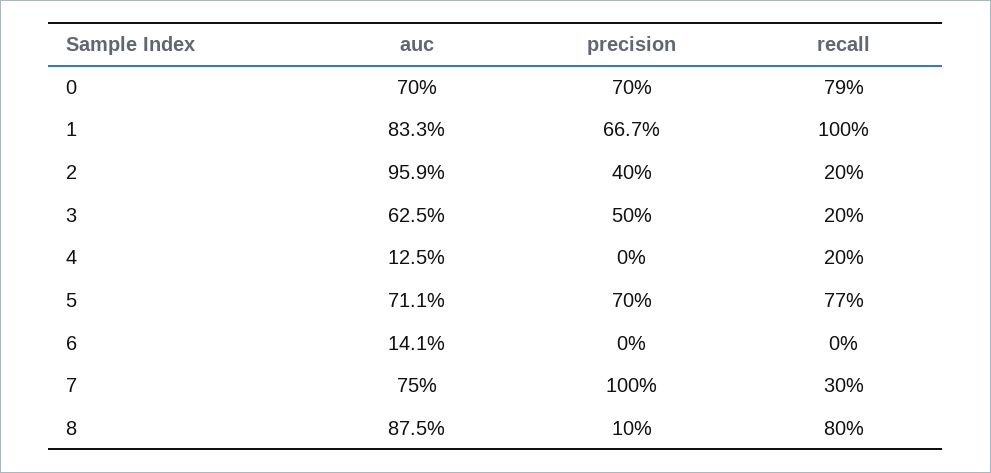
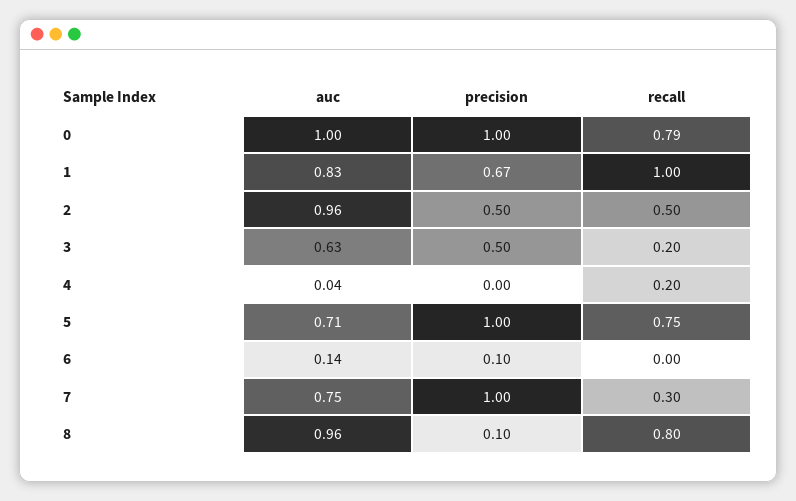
  {
    "auc": {
-     "0": 0.7,
+     "0": 1,
      "1": 0.833,
      "2": 0.959,
      "3": 0.625,
-     "4": 0.125,
+     "4": 0.04,
      "5": 0.711,
      "6": 0.141,
      "7": 0.75,
-     "8": 0.875
+     "8": 0.96
    },
    "precision": {
-     "0": 0.7,
+     "0": 1,
      "1": 0.667,
-     "2": 0.4,
+     "2": 0.5,
      "3": 0.5,
      "4": 0,
-     "5": 0.7,
+     "5": 1,
-     "6": 0,
+     "6": 0.1,
      "7": 1,
      "8": 0.1
    },
    "recall": {
      "0": 0.79,
      "1": 1,
-     "2": 0.2,
+     "2": 0.5,
      "3": 0.2,
      "4": 0.2,
-     "5": 0.77,
+     "5": 0.75,
      "6": 0,
      "7": 0.3,
      "8": 0.8
    }
  }

